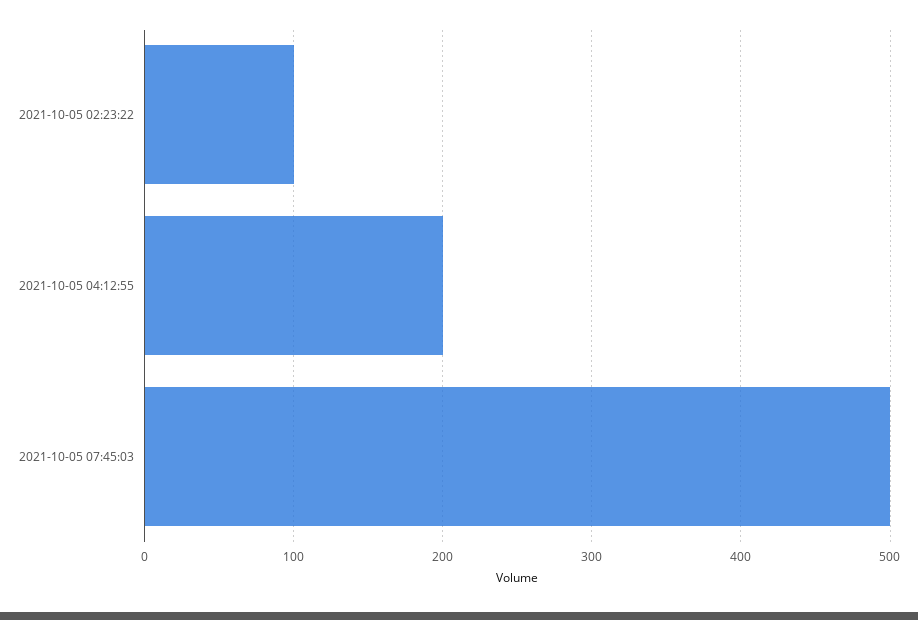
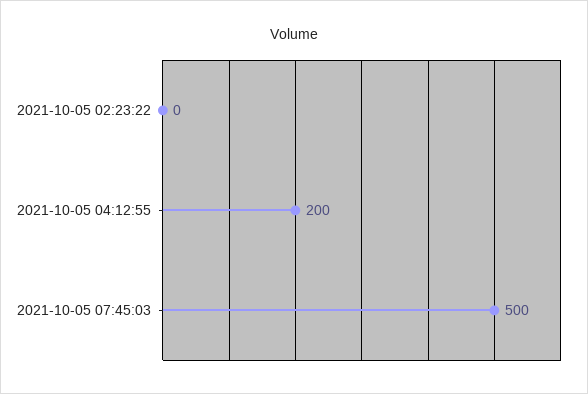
  {
-   "2021-10-05 02:23:22": 100,
+   "2021-10-05 02:23:22": 0,
    "2021-10-05 04:12:55": 200,
    "2021-10-05 07:45:03": 500
  }

